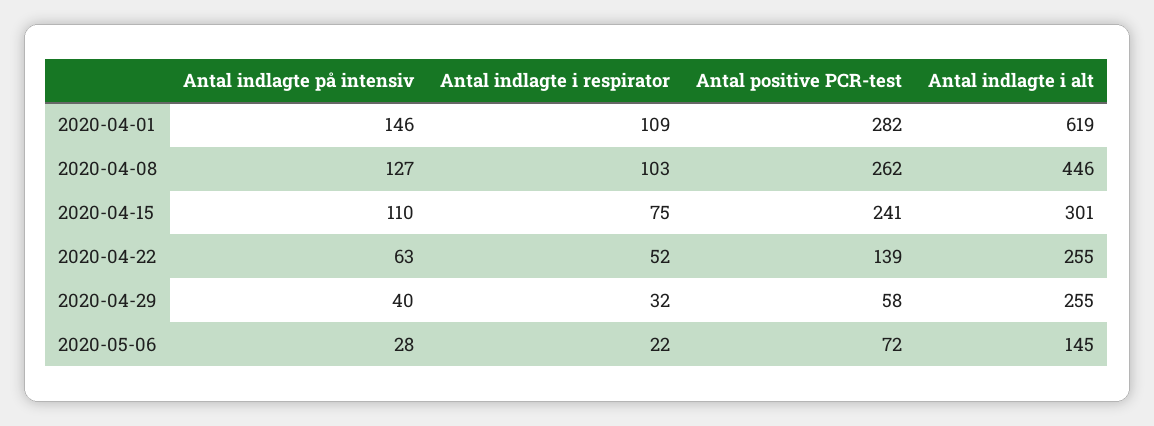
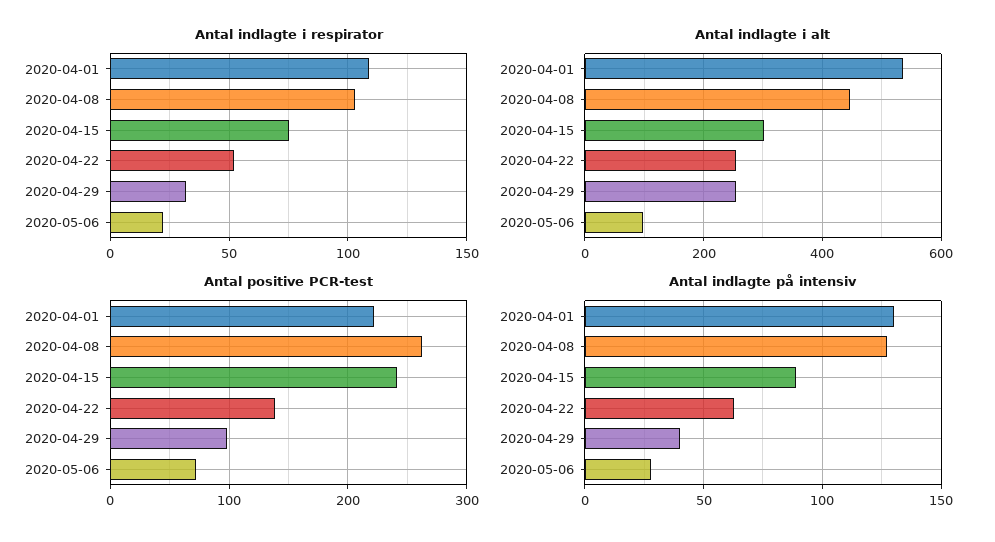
  {
    "Antal indlagte på intensiv": {
-     "2020-04-01": 146,
+     "2020-04-01": 130,
      "2020-04-08": 127,
-     "2020-04-15": 110,
+     "2020-04-15": 90,
      "2020-04-22": 63,
      "2020-04-29": 40,
      "2020-05-06": 28
    },
    "Antal indlagte i respirator": {
      "2020-04-01": 109,
      "2020-04-08": 103,
      "2020-04-15": 75,
      "2020-04-22": 52,
      "2020-04-29": 32,
      "2020-05-06": 22
    },
    "Antal positive PCR-test": {
-     "2020-04-01": 282,
+     "2020-04-01": 220,
      "2020-04-08": 262,
      "2020-04-15": 241,
      "2020-04-22": 139,
-     "2020-04-29": 58,
+     "2020-04-29": 100,
      "2020-05-06": 72
    },
    "Antal indlagte i alt": {
-     "2020-04-01": 619,
+     "2020-04-01": 540,
      "2020-04-08": 446,
      "2020-04-15": 301,
      "2020-04-22": 255,
      "2020-04-29": 255,
-     "2020-05-06": 145
+     "2020-05-06": 100
    }
  }

